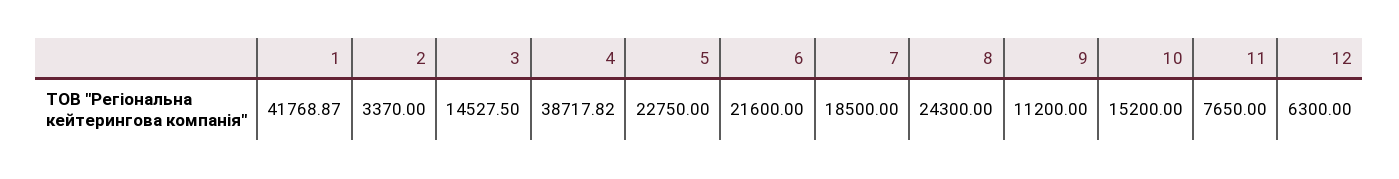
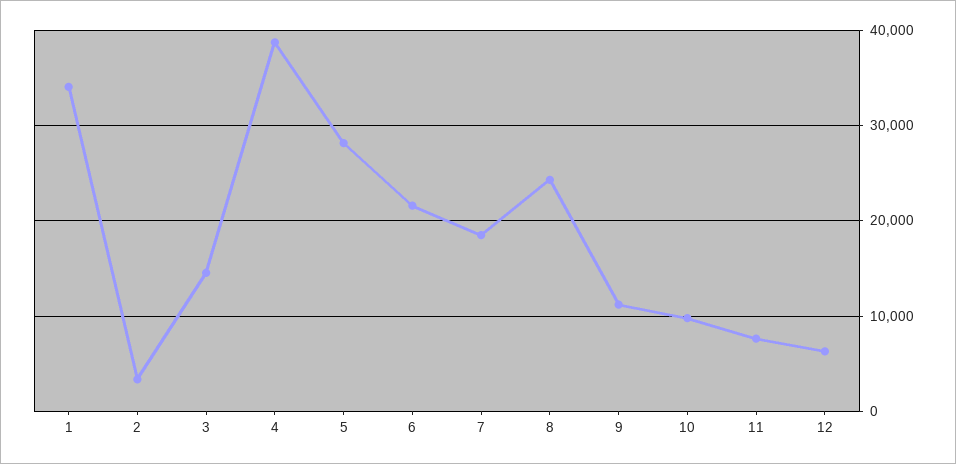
  {
-   "1": 41768.87,
+   "1": 34000,
    "2": 3370,
    "3": 14527.5,
    "4": 38717.82,
-   "5": 22750,
+   "5": 28000,
    "6": 21600,
    "7": 18500,
    "8": 24300,
    "9": 11200,
-   "10": 15200,
+   "10": 10000,
    "11": 7650,
    "12": 6300
  }

